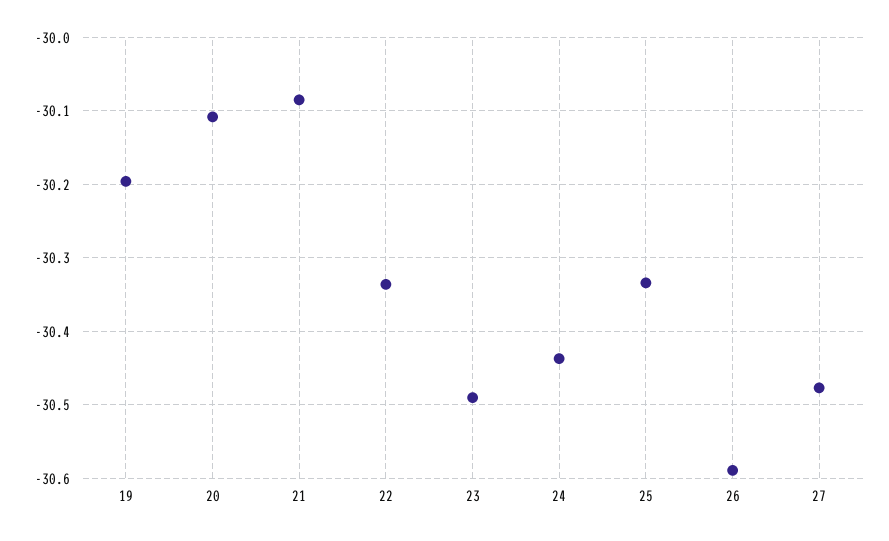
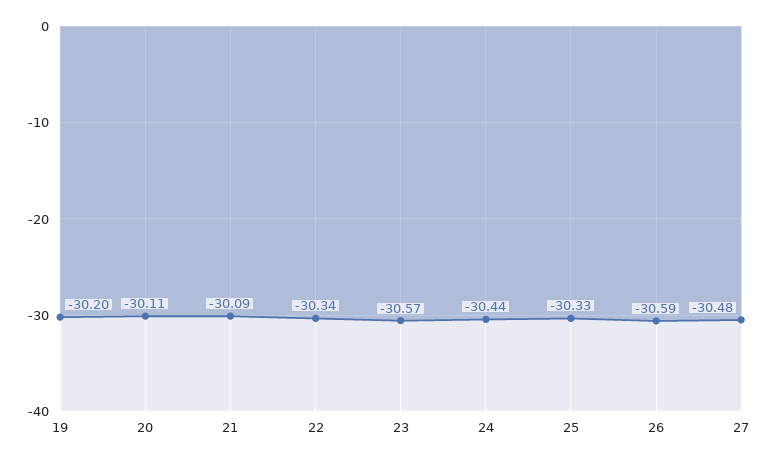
  {
    "19": -30.2,
    "20": -30.11,
    "21": -30.09,
    "22": -30.34,
-   "23": -30.49,
+   "23": -30.57,
    "24": -30.44,
    "25": -30.33,
    "26": -30.59,
    "27": -30.48
  }

